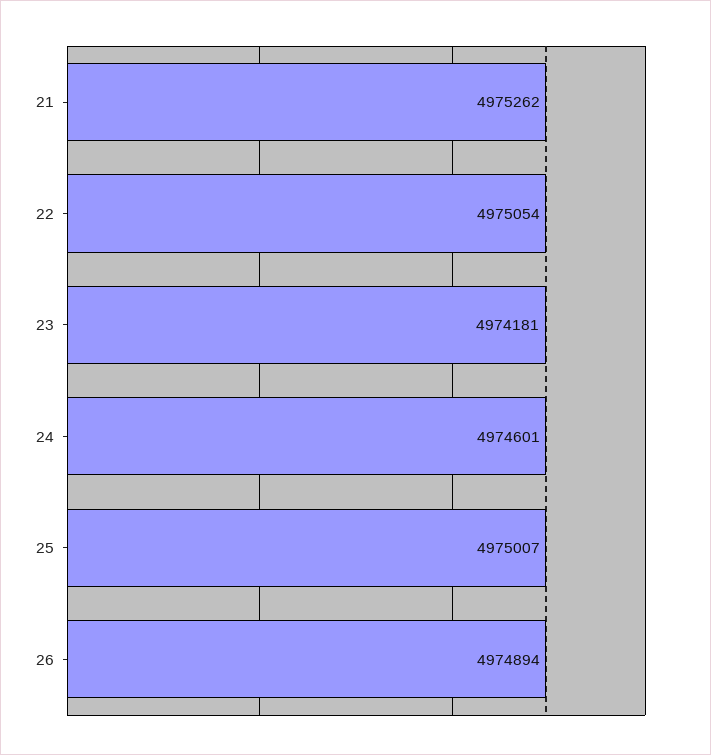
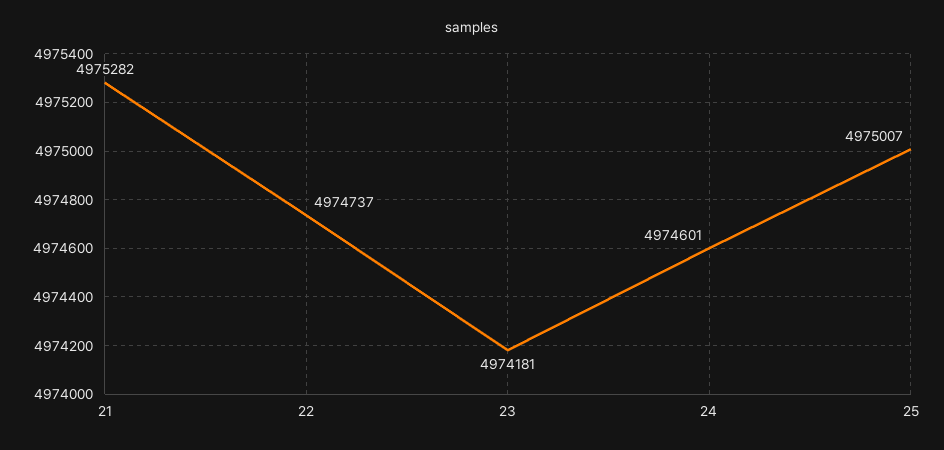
  {
-   "21": 4975262,
+   "21": 4975282,
-   "22": 4975054,
+   "22": 4974737,
    "23": 4974181,
    "24": 4974601,
-   "25": 4975007,
+   "25": 4975007
-   "26": 4974894
  }

